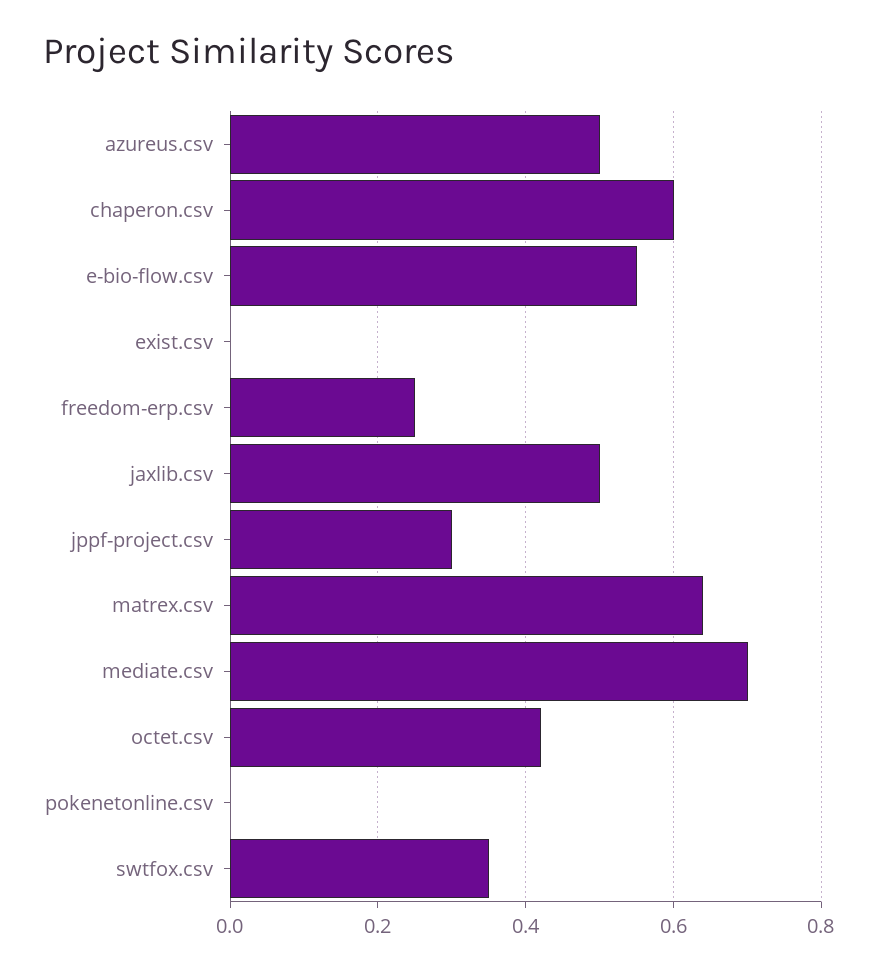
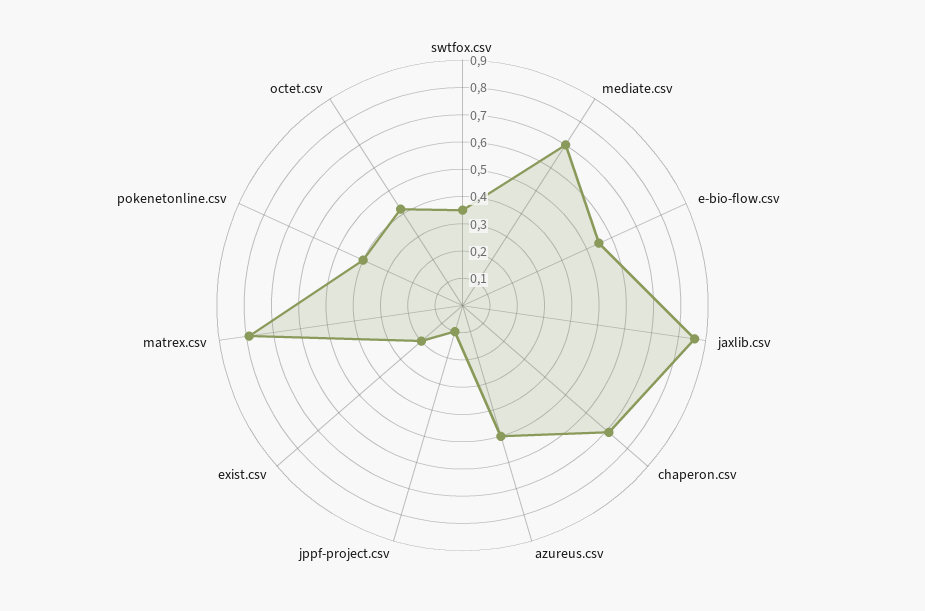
  {
    "azureus.csv": 0.5,
-   "chaperon.csv": 0.6,
+   "chaperon.csv": 0.7,
    "e-bio-flow.csv": 0.55,
-   "exist.csv": 0,
+   "exist.csv": 0.2,
-   "freedom-erp.csv": 0.25,
-   "jaxlib.csv": 0.5,
+   "jaxlib.csv": 0.85,
-   "jppf-project.csv": 0.3,
+   "jppf-project.csv": 0.1,
-   "matrex.csv": 0.65,
+   "matrex.csv": 0.8,
    "mediate.csv": 0.7,
    "octet.csv": 0.4,
-   "pokenetonline.csv": 0,
+   "pokenetonline.csv": 0.4,
    "swtfox.csv": 0.35
  }

